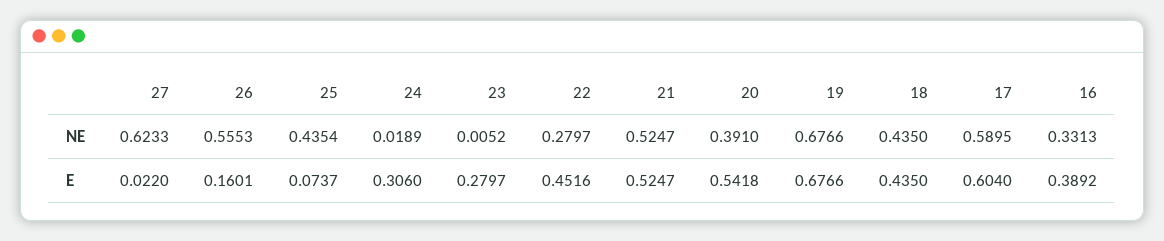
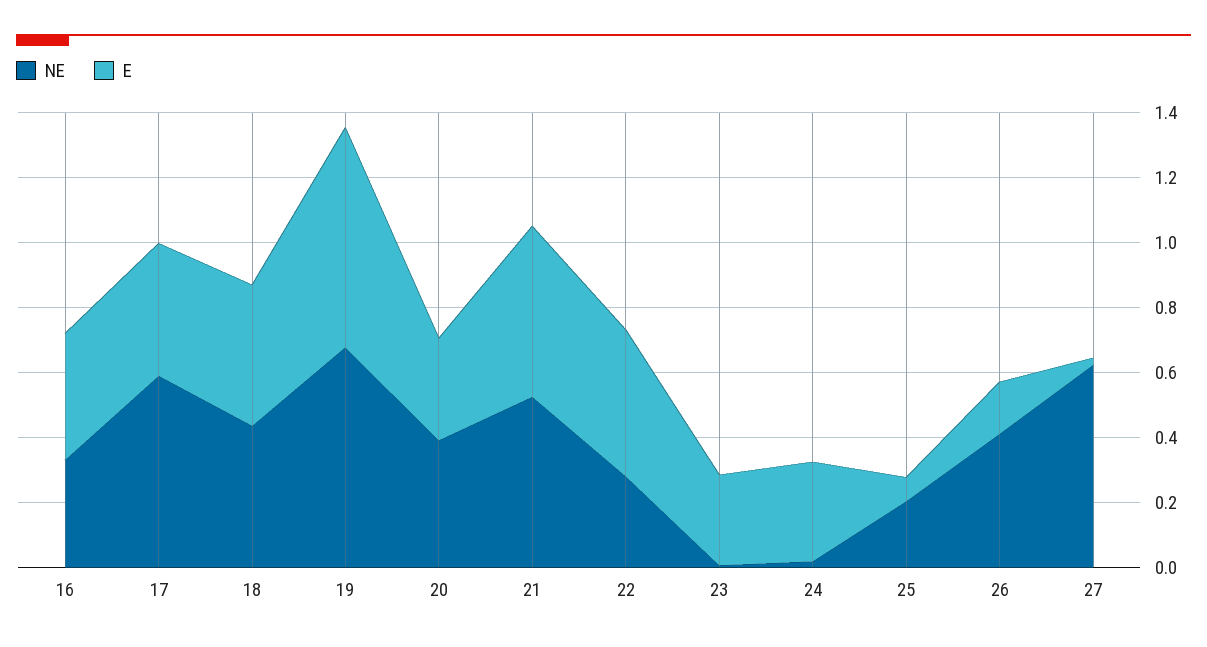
  {
    "NE": {
      "27": 0.6233,
-     "26": 0.5553,
+     "26": 0.4,
-     "25": 0.4354,
+     "25": 0.2,
      "24": 0.0189,
      "23": 0.0052,
      "22": 0.2797,
      "21": 0.5247,
      "20": 0.391,
      "19": 0.6766,
      "18": 0.435,
      "17": 0.5895,
      "16": 0.3313
    },
    "E": {
      "27": 0.022,
      "26": 0.1601,
      "25": 0.0737,
      "24": 0.306,
      "23": 0.2797,
      "22": 0.4516,
      "21": 0.5247,
-     "20": 0.5418,
+     "20": 0.3,
      "19": 0.6766,
      "18": 0.435,
-     "17": 0.604,
+     "17": 0.4,
      "16": 0.3892
    }
  }

